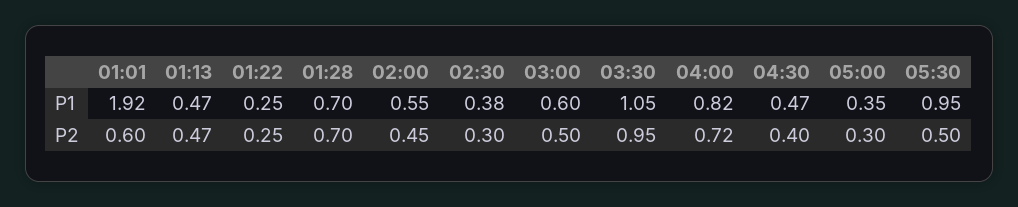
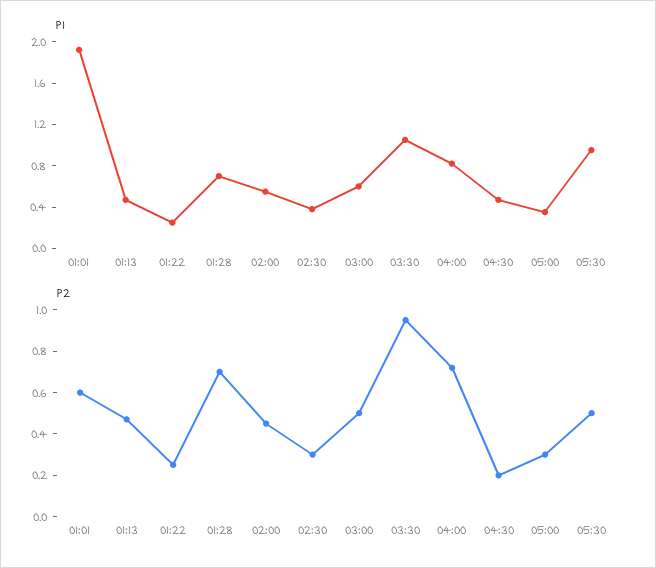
  {
    "P1": {
      "01:01": 1.92,
      "01:13": 0.47,
      "01:22": 0.25,
      "01:28": 0.7,
      "02:00": 0.55,
      "02:30": 0.38,
      "03:00": 0.6,
      "03:30": 1.05,
      "04:00": 0.82,
      "04:30": 0.47,
      "05:00": 0.35,
      "05:30": 0.95
    },
    "P2": {
      "01:01": 0.6,
      "01:13": 0.47,
      "01:22": 0.25,
      "01:28": 0.7,
      "02:00": 0.45,
      "02:30": 0.3,
      "03:00": 0.5,
      "03:30": 0.95,
      "04:00": 0.72,
-     "04:30": 0.4,
+     "04:30": 0.2,
      "05:00": 0.3,
      "05:30": 0.5
    }
  }

